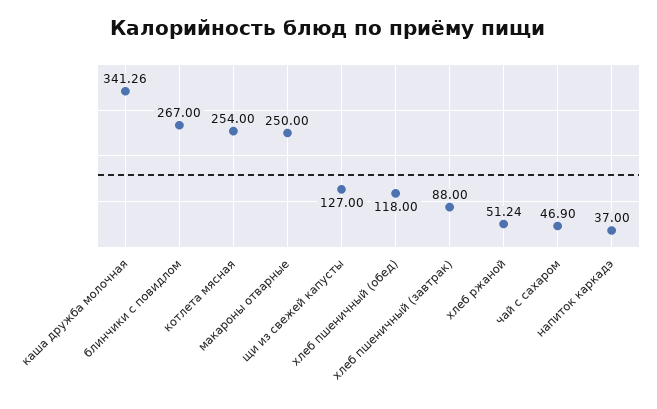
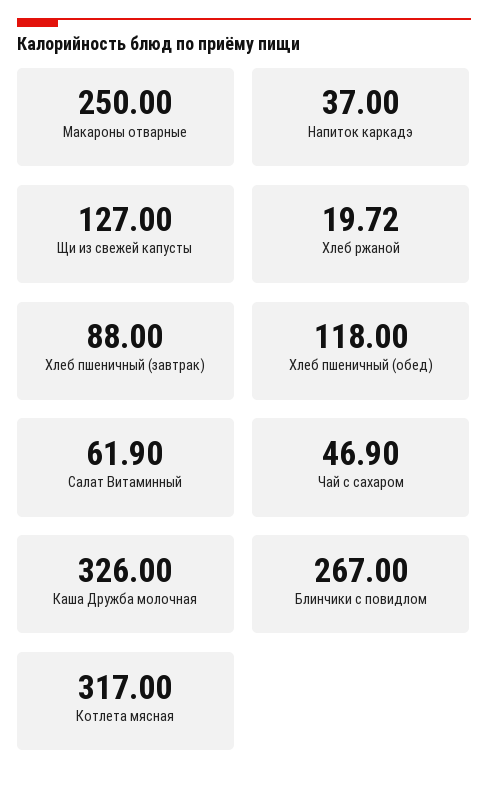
  {
-   "каша дружба молочная": 341.26,
+   "каша дружба молочная": 326,
    "блинчики с повидлом": 267,
-   "котлета мясная": 254,
+   "котлета мясная": 317,
    "макароны отварные": 250,
    "щи из свежей капусты": 127,
    "хлеб пшеничный (обед)": 118,
    "хлеб пшеничный (завтрак)": 88,
-   "хлеб ржаной": 51.24,
+   "хлеб ржаной": 19.72,
    "чай с сахаром": 46.9,
-   "напиток каркадэ": 37
+   "напиток каркадэ": 37,
+   "Салат Витаминный": 61.9
  }

